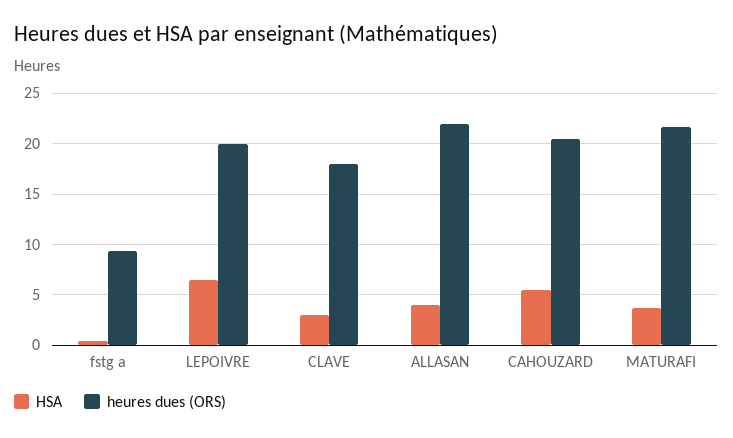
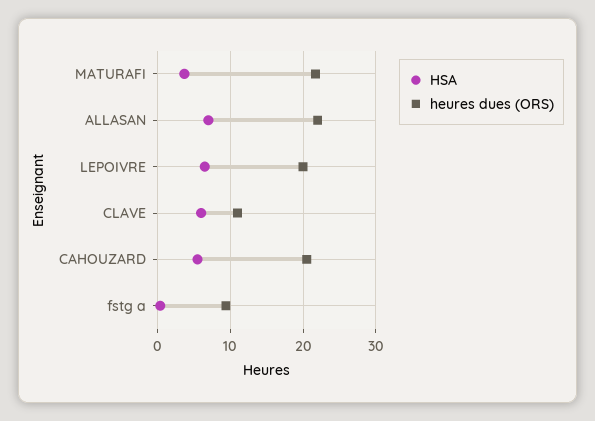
  {
    "HSA": {
      "fstg a": 0,
      "LEPOIVRE": 7,
-     "CLAVE": 3,
+     "CLAVE": 6,
-     "ALLASAN": 4,
+     "ALLASAN": 7,
      "CAHOUZARD": 6,
      "MATURAFI": 4
    },
    "heures dues (ORS)": {
      "fstg a": 9,
      "LEPOIVRE": 20,
-     "CLAVE": 18,
+     "CLAVE": 11,
      "ALLASAN": 22,
      "CAHOUZARD": 21,
      "MATURAFI": 22
    }
  }

